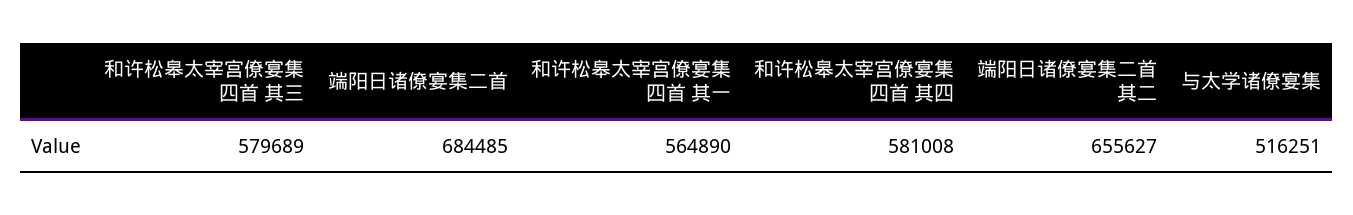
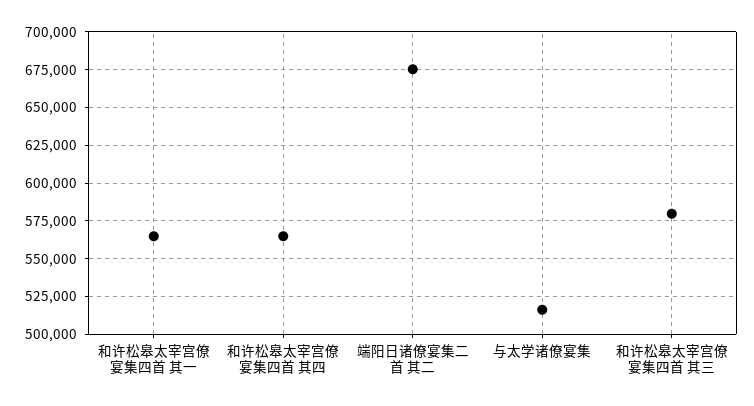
  {
    "和许松皋太宰宫僚宴集四首 其三": 579689,
-   "端阳日诸僚宴集二首": 684485,
    "和许松皋太宰宫僚宴集四首 其一": 564890,
-   "和许松皋太宰宫僚宴集四首 其四": 581008,
+   "和许松皋太宰宫僚宴集四首 其四": 565000,
-   "端阳日诸僚宴集二首 其二": 655627,
+   "端阳日诸僚宴集二首 其二": 675000,
    "与太学诸僚宴集": 516251
  }

